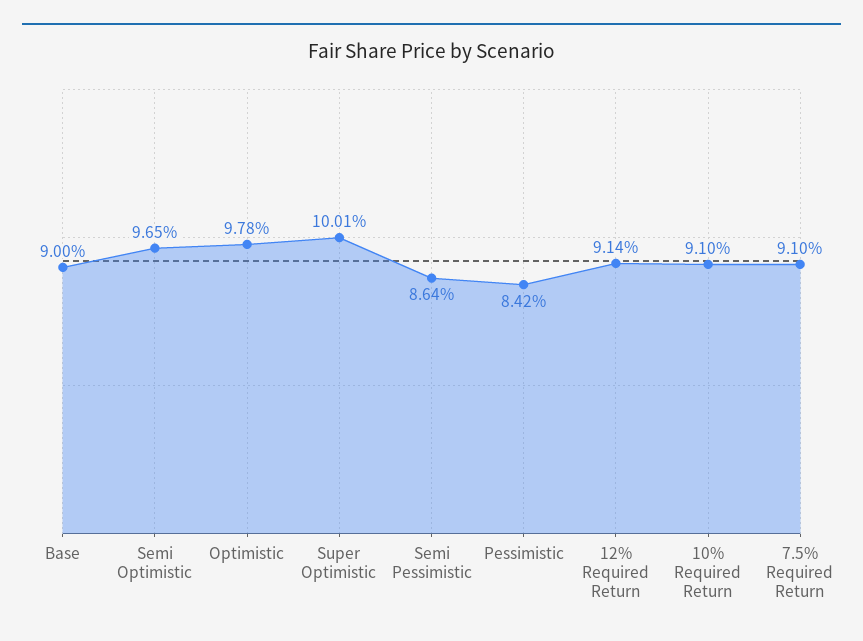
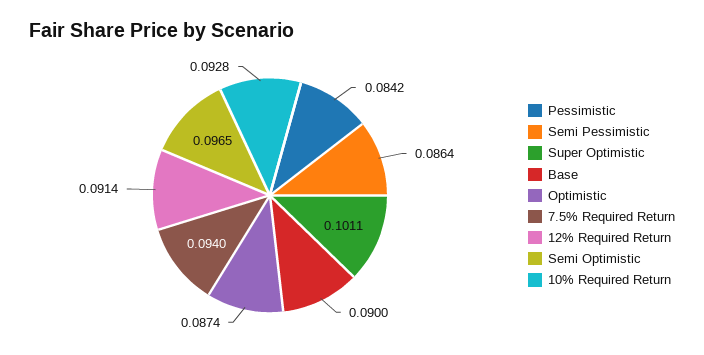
  {
    "Base": 0.09,
    "Semi Optimistic": 0.0965,
-   "Optimistic": 0.0978,
+   "Optimistic": 0.0874,
-   "Super Optimistic": 0.1001,
+   "Super Optimistic": 0.1011,
    "Semi Pessimistic": 0.0864,
    "Pessimistic": 0.0842,
    "12% Required Return": 0.0914,
-   "10% Required Return": 0.091,
+   "10% Required Return": 0.0928,
-   "7.5% Required Return": 0.091
+   "7.5% Required Return": 0.094
  }

